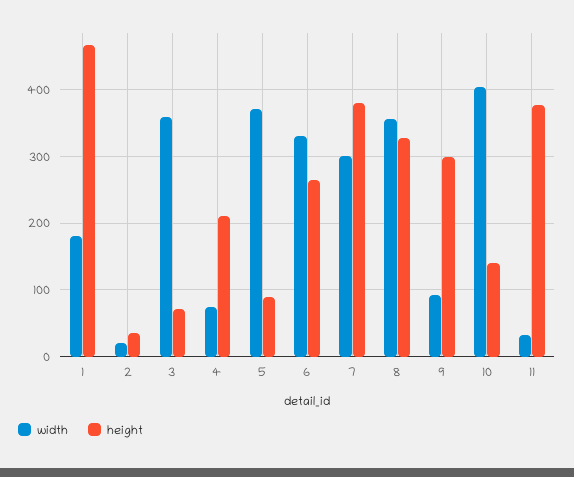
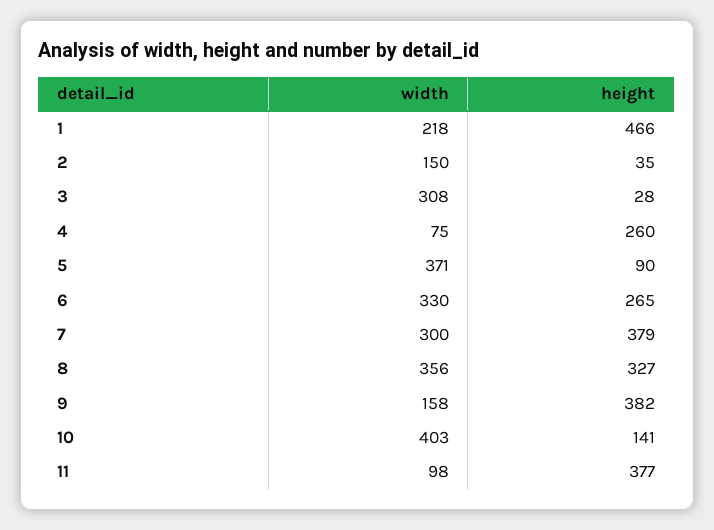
  {
    "width": {
-     "1": 180,
+     "1": 218,
-     "2": 20,
+     "2": 150,
-     "3": 360,
+     "3": 308,
      "4": 75,
      "5": 371,
      "6": 330,
      "7": 300,
      "8": 356,
-     "9": 90,
+     "9": 158,
      "10": 403,
-     "11": 30
+     "11": 98
    },
    "height": {
      "1": 466,
      "2": 35,
-     "3": 70,
+     "3": 28,
-     "4": 210,
+     "4": 260,
      "5": 90,
      "6": 265,
      "7": 379,
      "8": 327,
-     "9": 300,
+     "9": 382,
      "10": 141,
      "11": 377
    }
  }

